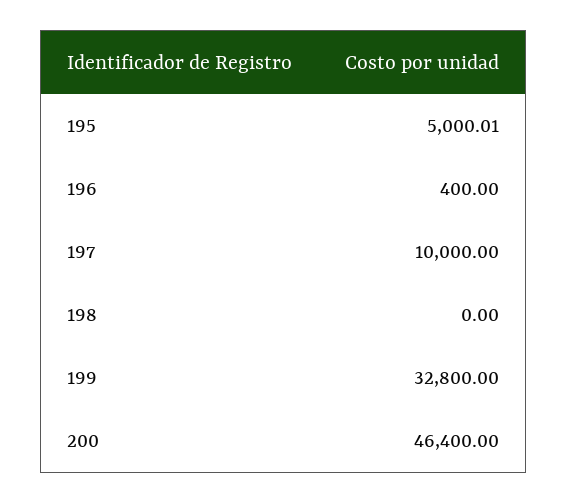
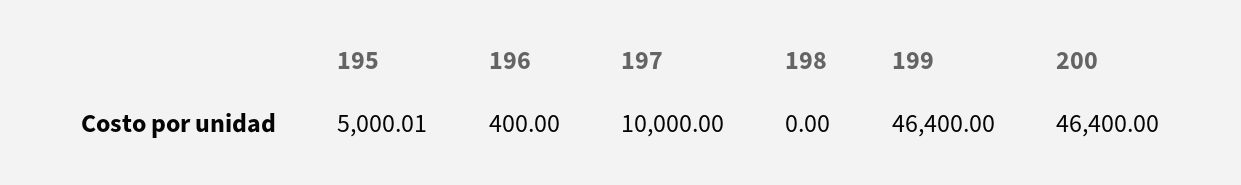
  {
    "195": 5000.01,
    "196": 400,
    "197": 10000,
    "198": 0,
-   "199": 32800,
+   "199": 46400,
    "200": 46400
  }

